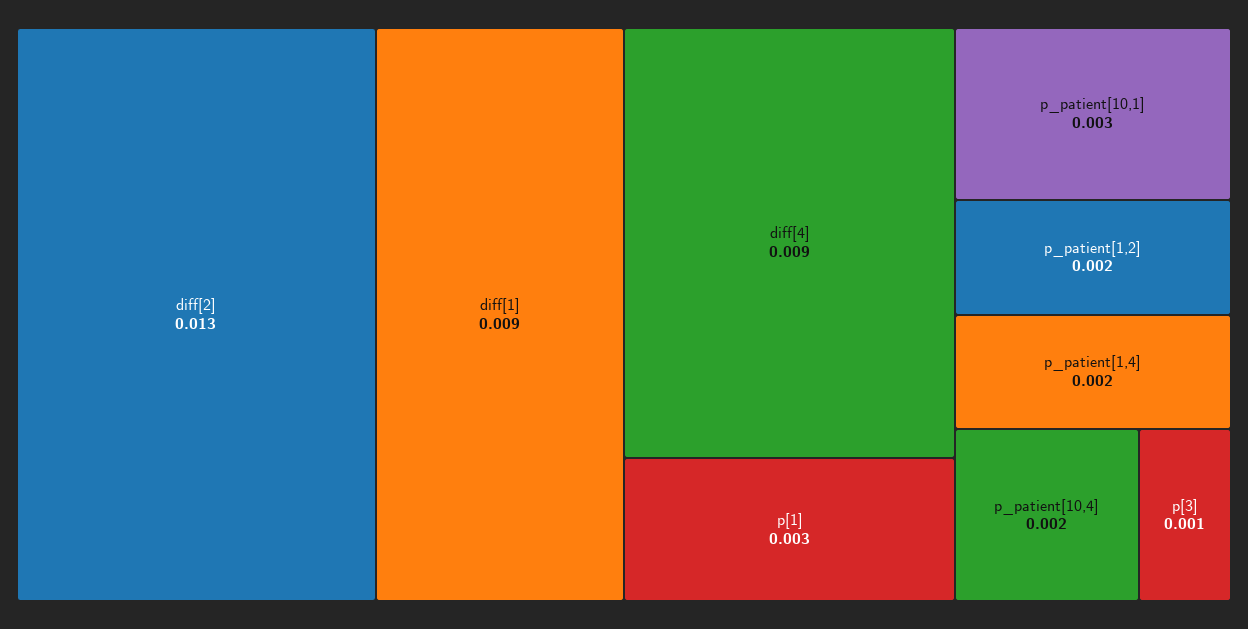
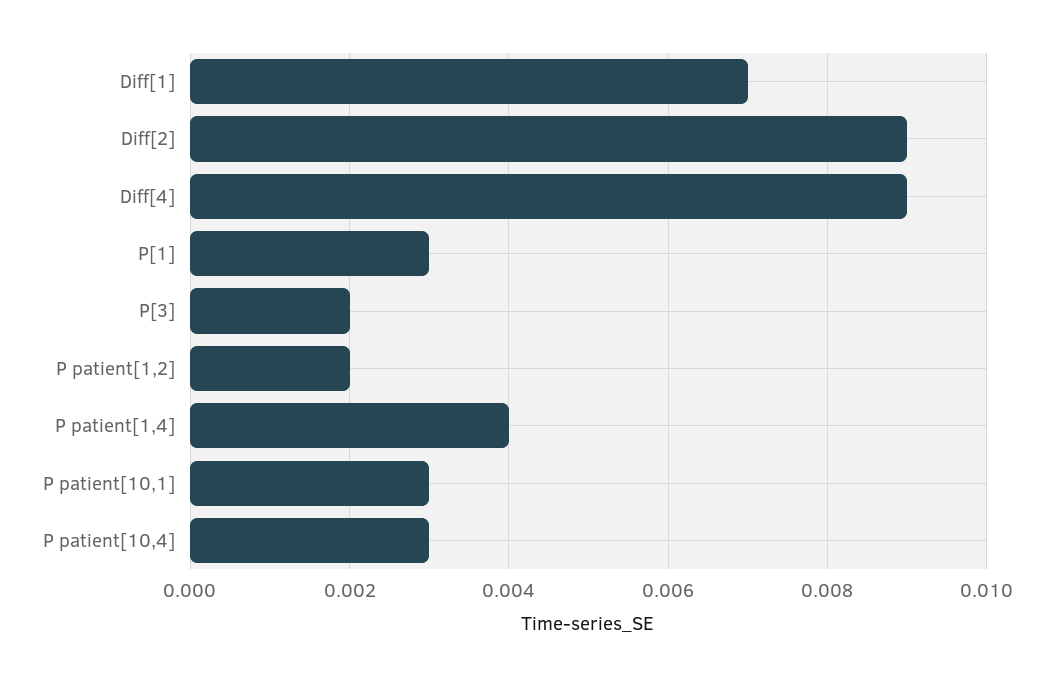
  {
-   "diff[2]": 0.013,
+   "diff[2]": 0.009,
-   "diff[1]": 0.009,
+   "diff[1]": 0.007,
    "diff[4]": 0.009,
    "p[1]": 0.003,
    "p_patient[10,1]": 0.003,
    "p_patient[1,2]": 0.002,
-   "p_patient[1,4]": 0.002,
+   "p_patient[1,4]": 0.004,
-   "p_patient[10,4]": 0.002,
+   "p_patient[10,4]": 0.003,
-   "p[3]": 0.001
+   "p[3]": 0.002
  }

